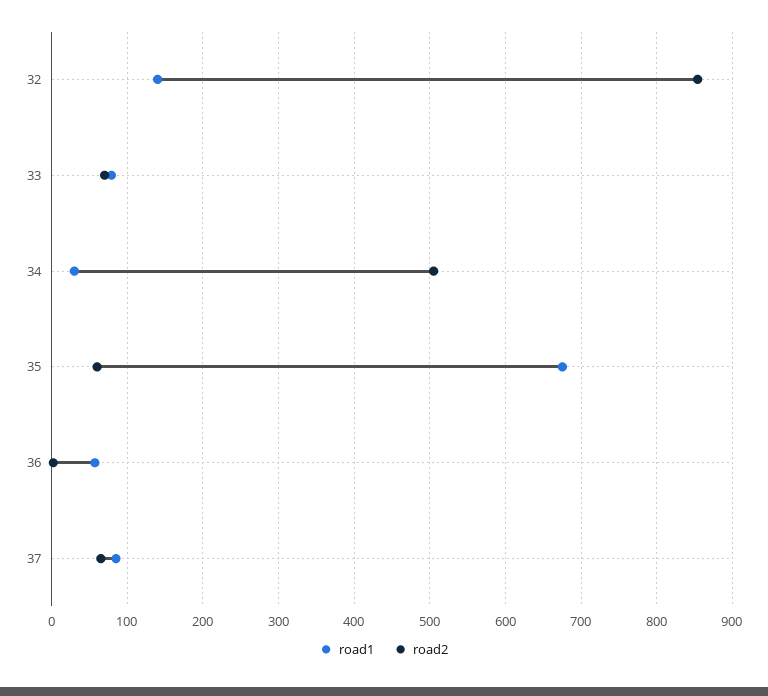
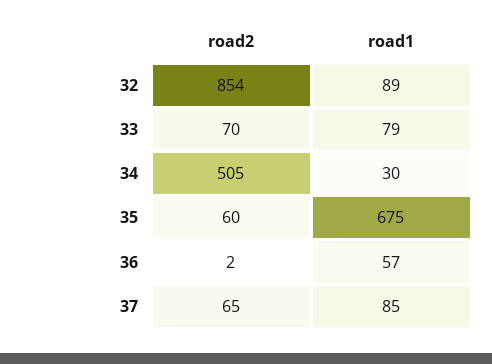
  {
    "road1": {
-     "32": 140,
+     "32": 89,
      "33": 79,
      "34": 30,
      "35": 675,
      "36": 57,
      "37": 85
    },
    "road2": {
      "32": 854,
      "33": 70,
      "34": 505,
      "35": 60,
      "36": 2,
      "37": 65
    }
  }

